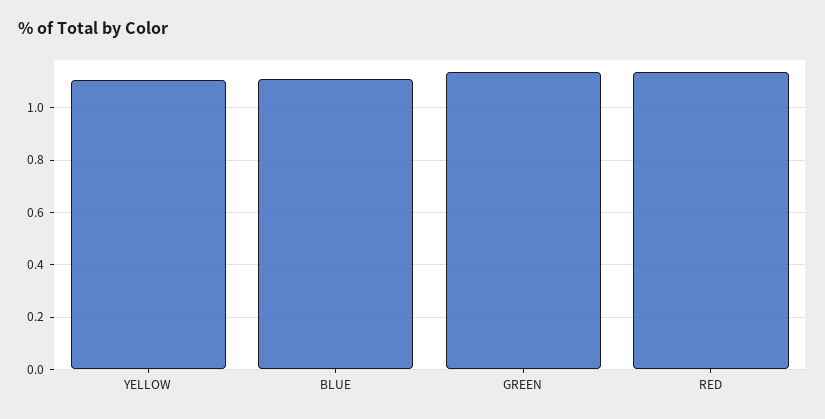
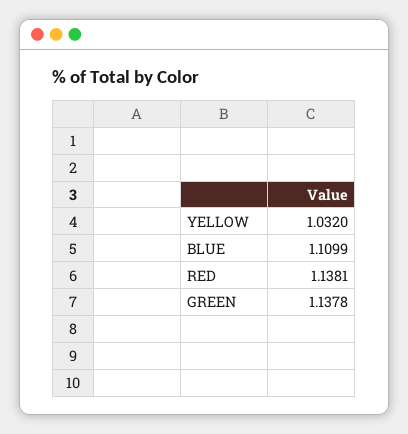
  {
-   "YELLOW": 1.1,
+   "YELLOW": 1.032,
    "BLUE": 1.1099,
    "GREEN": 1.1378,
    "RED": 1.1381
  }

